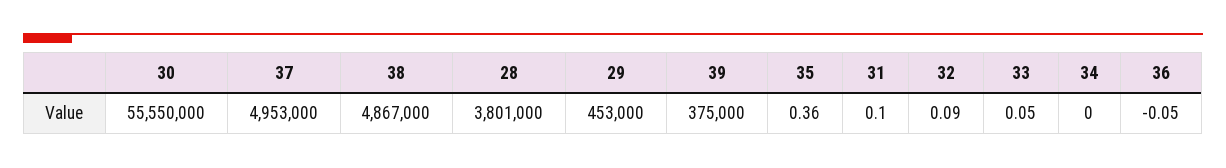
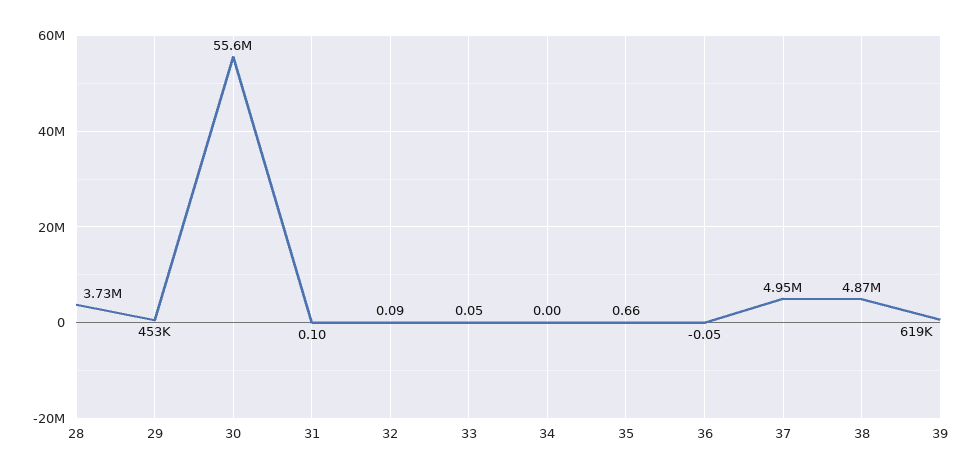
  {
    "30": 55550000,
    "37": 4953000,
    "38": 4867000,
-   "28": 3801000,
+   "28": 3730000,
    "29": 453000,
-   "39": 375000,
+   "39": 619000,
-   "35": 0.36,
+   "35": 0.66,
    "31": 0.1,
    "32": 0.09,
    "33": 0.05,
    "34": 0,
    "36": -0.05
  }

